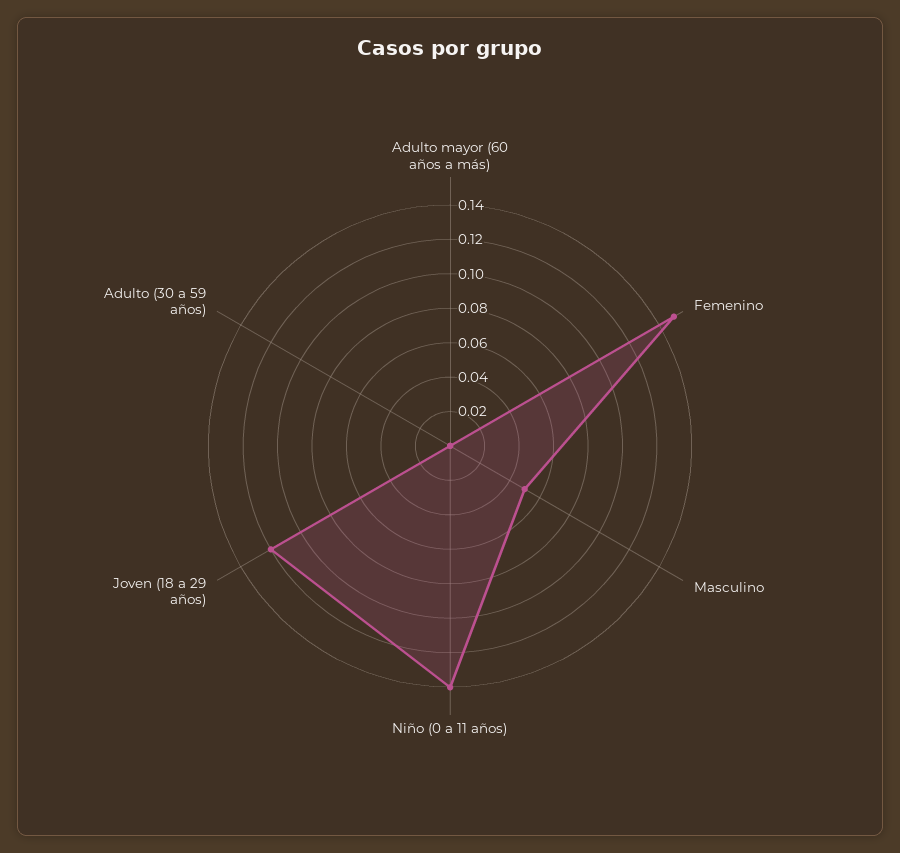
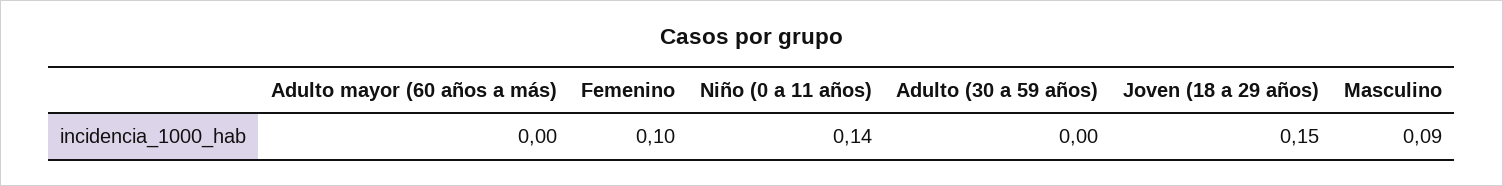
  {
    "Adulto mayor (60 años a más)": 0,
-   "Femenino": 0.15,
+   "Femenino": 0.1,
-   "Masculino": 0.05,
+   "Masculino": 0.09,
    "Niño (0 a 11 años)": 0.14,
-   "Joven (18 a 29 años)": 0.12,
+   "Joven (18 a 29 años)": 0.15,
    "Adulto (30 a 59 años)": 0
  }

